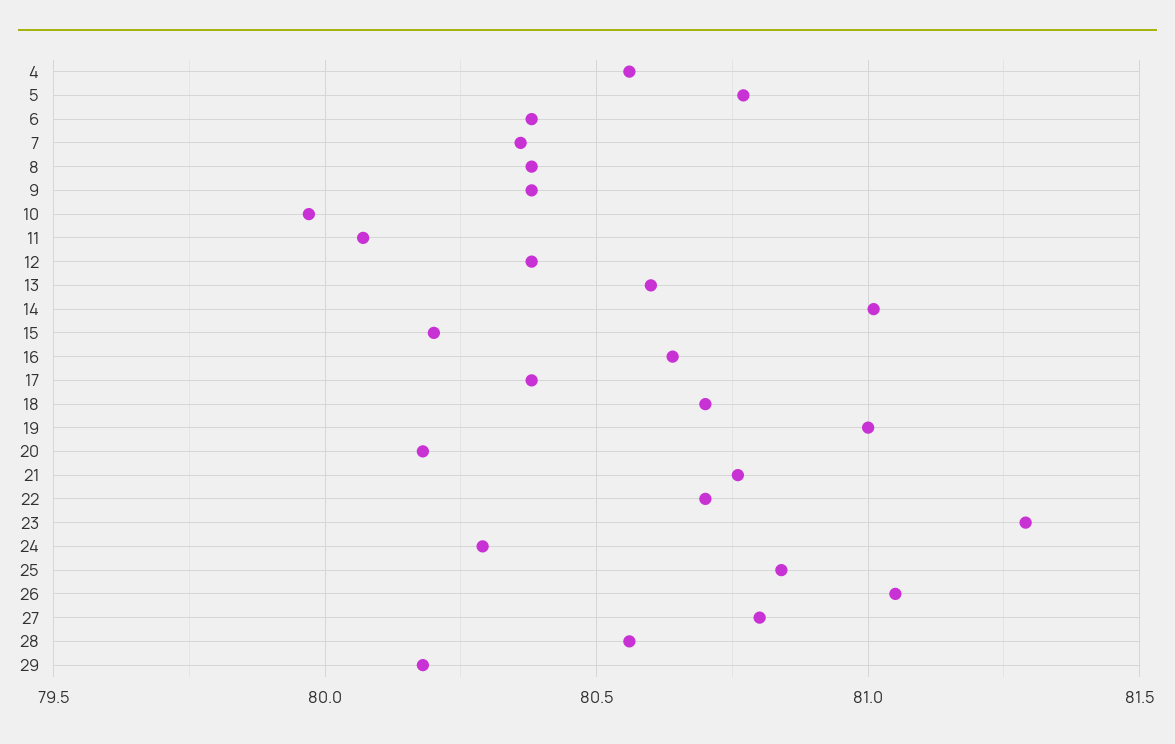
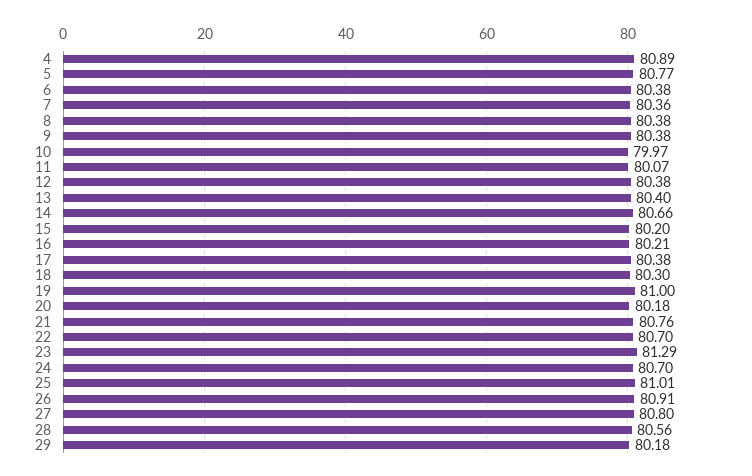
  {
-   "4": 80.55,
+   "4": 80.89,
    "5": 80.77,
    "6": 80.38,
    "7": 80.36,
    "8": 80.38,
    "9": 80.38,
    "10": 79.97,
    "11": 80.07,
    "12": 80.38,
-   "13": 80.6,
+   "13": 80.4,
-   "14": 81,
+   "14": 80.66,
    "15": 80.2,
-   "16": 80.65,
+   "16": 80.21,
    "17": 80.38,
-   "18": 80.7,
+   "18": 80.3,
    "19": 81,
    "20": 80.18,
    "21": 80.76,
    "22": 80.7,
    "23": 81.29,
-   "24": 80.3,
+   "24": 80.7,
-   "25": 80.85,
+   "25": 81.01,
-   "26": 81.05,
+   "26": 80.91,
    "27": 80.8,
    "28": 80.56,
    "29": 80.18
  }

